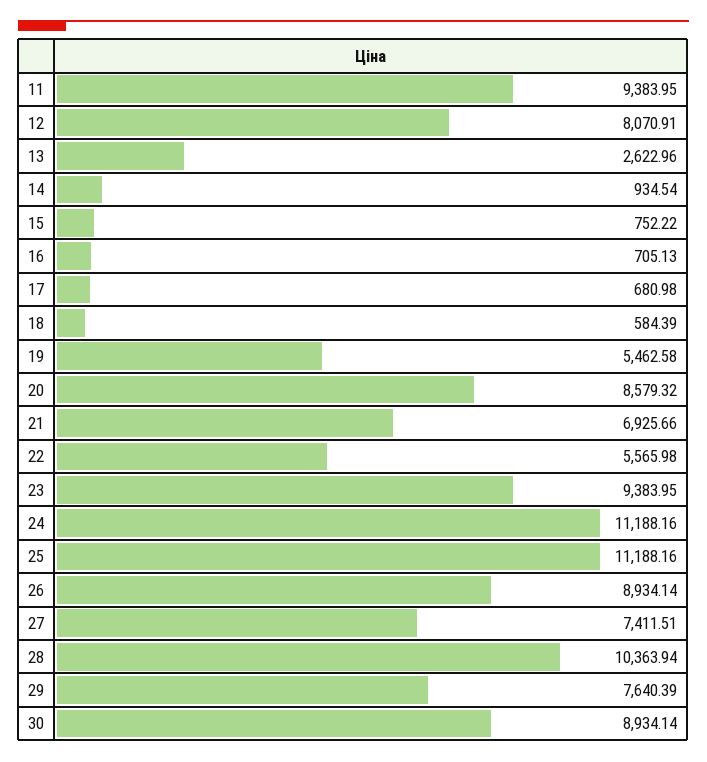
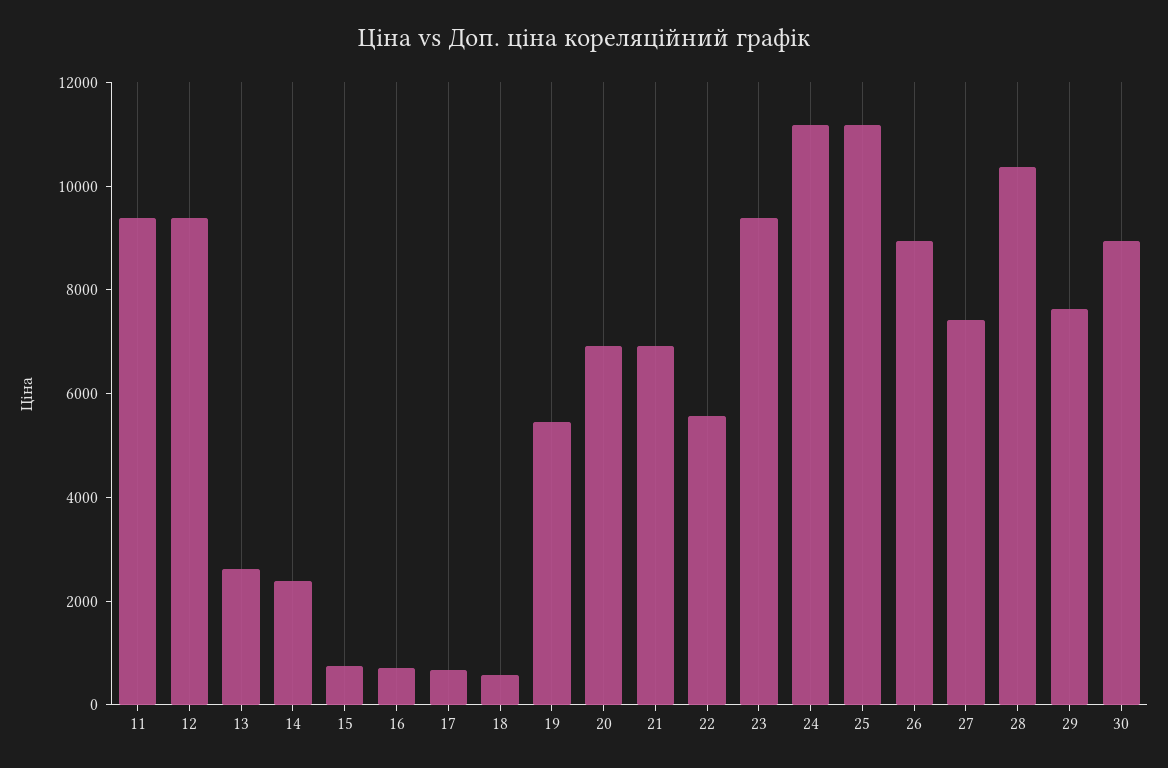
  {
    "11": 9383.95,
-   "12": 8070.91,
+   "12": 9500,
    "13": 2622.96,
-   "14": 934.54,
+   "14": 2500,
    "15": 752.22,
    "16": 705.13,
    "17": 680.98,
    "18": 584.39,
    "19": 5462.58,
-   "20": 8579.32,
+   "20": 7000,
    "21": 6925.66,
    "22": 5565.98,
    "23": 9383.95,
    "24": 11188.16,
    "25": 11188.16,
    "26": 8934.14,
    "27": 7411.51,
    "28": 10363.94,
    "29": 7640.39,
    "30": 8934.14
  }

